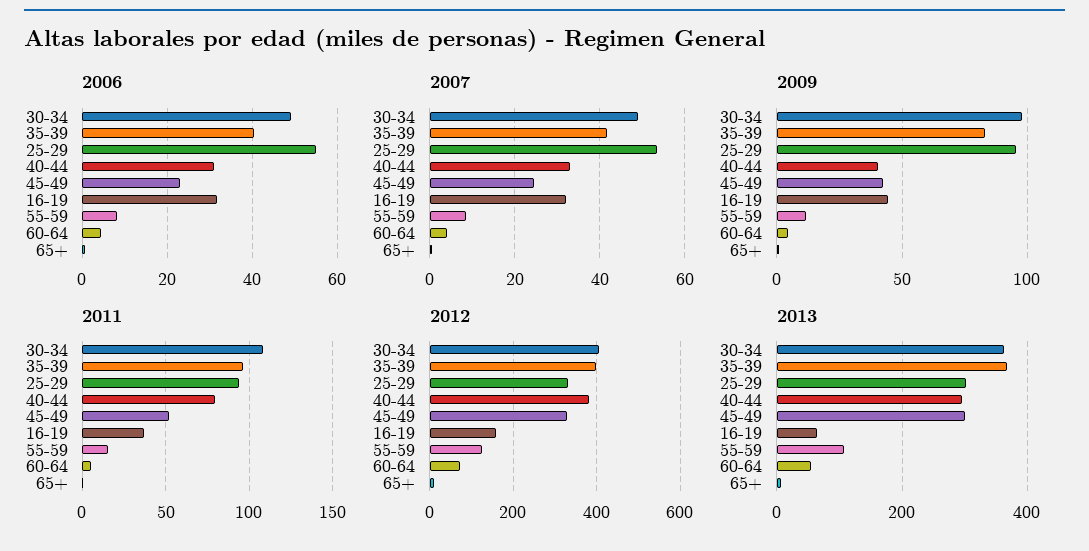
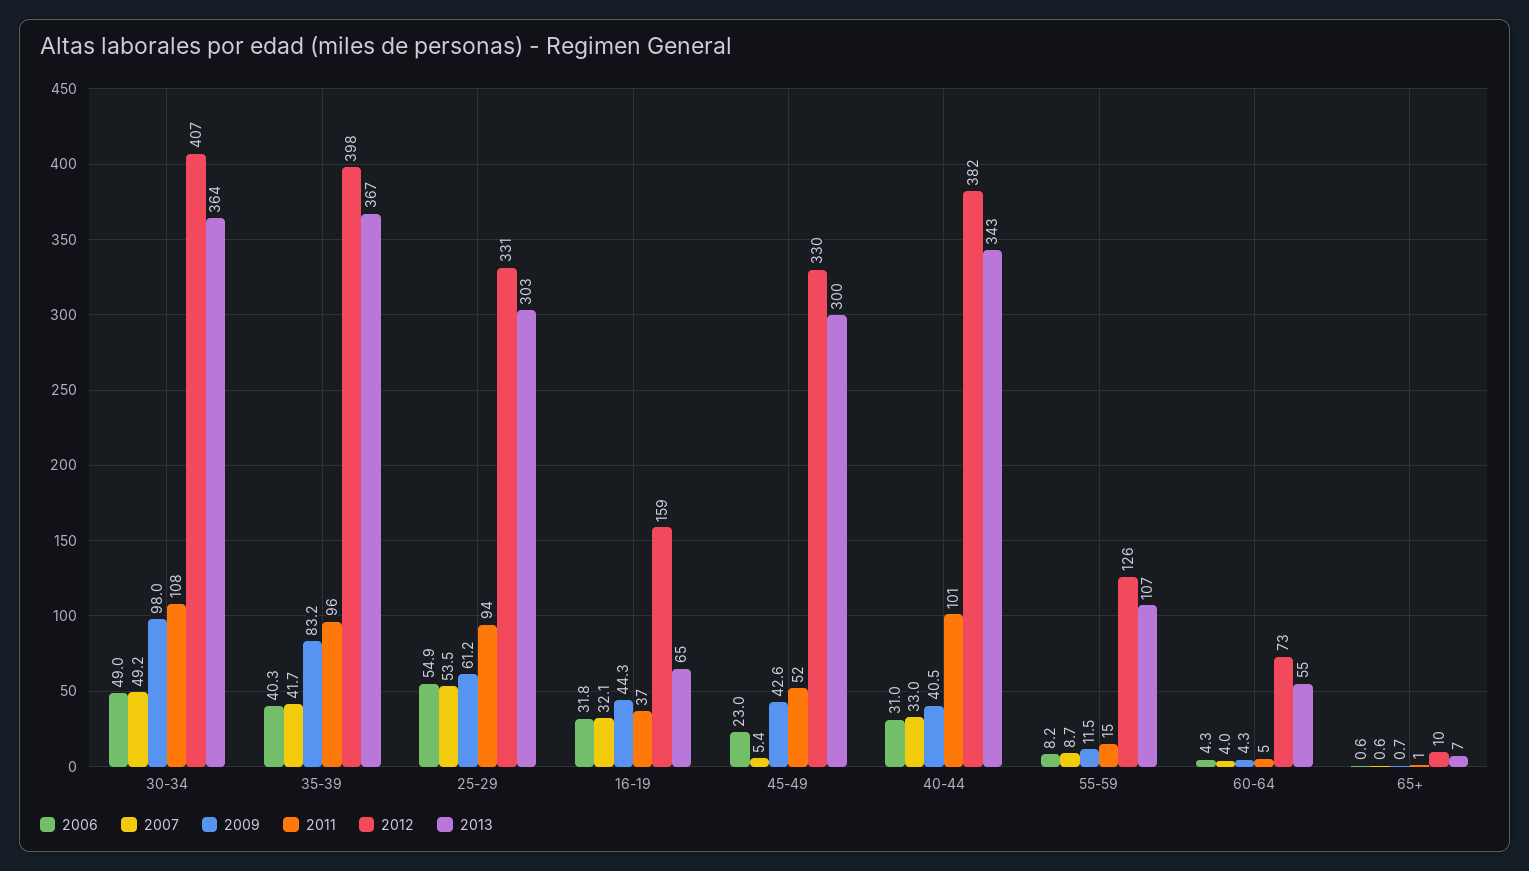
  {
    "2006": {
      "30-34": 49,
      "35-39": 40.3,
      "25-29": 54.9,
      "40-44": 31,
      "45-49": 23,
      "16-19": 31.8,
      "55-59": 8.2,
      "60-64": 4.3,
      "65+": 0.6
    },
    "2007": {
      "30-34": 49.2,
      "35-39": 41.7,
      "25-29": 53.5,
      "40-44": 33,
-     "45-49": 24,
+     "45-49": 5.4,
      "16-19": 32.1,
      "55-59": 8.7,
      "60-64": 4,
      "65+": 0.6
    },
    "2009": {
      "30-34": 98,
      "35-39": 83.2,
-     "25-29": 95,
+     "25-29": 61.2,
      "40-44": 40.5,
      "45-49": 42.6,
      "16-19": 44.3,
      "55-59": 11.5,
      "60-64": 4.3,
      "65+": 0.7
    },
    "2011": {
      "30-34": 108,
      "35-39": 96,
      "25-29": 94,
-     "40-44": 80,
+     "40-44": 101,
      "45-49": 52,
      "16-19": 37,
      "55-59": 15,
      "60-64": 5,
      "65+": 1
    },
    "2012": {
      "30-34": 407,
      "35-39": 398,
      "25-29": 331,
      "40-44": 382,
      "45-49": 330,
      "16-19": 159,
      "55-59": 126,
      "60-64": 73,
      "65+": 10
    },
    "2013": {
      "30-34": 364,
      "35-39": 367,
      "25-29": 303,
-     "40-44": 300,
+     "40-44": 343,
      "45-49": 300,
      "16-19": 65,
      "55-59": 107,
      "60-64": 55,
      "65+": 7
    }
  }

